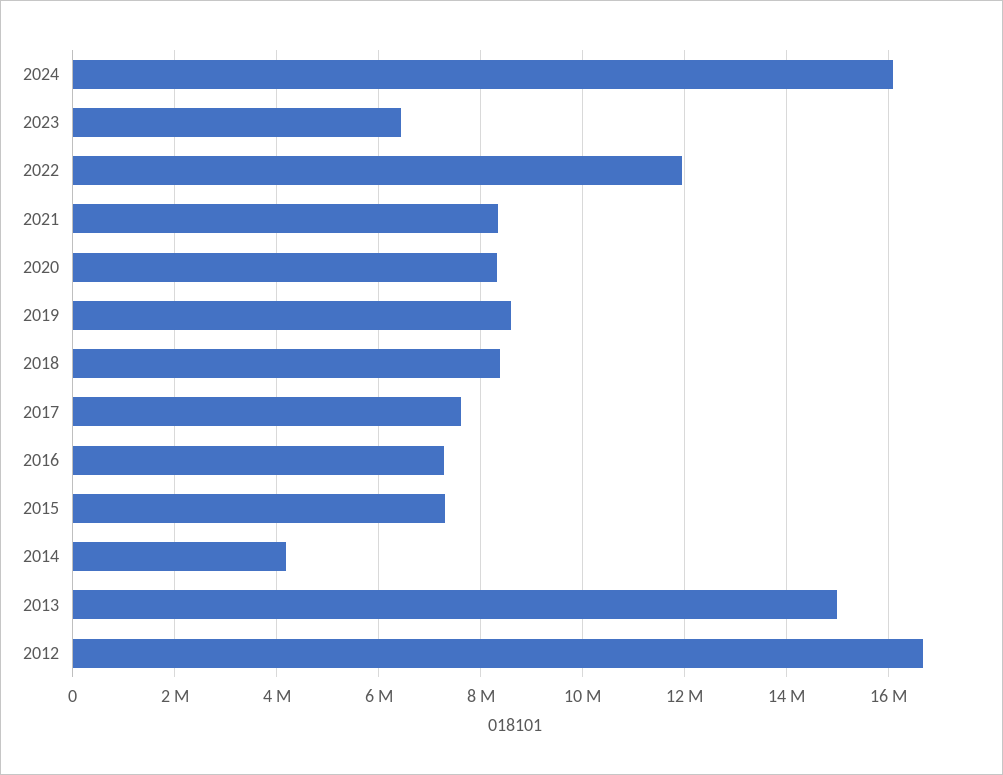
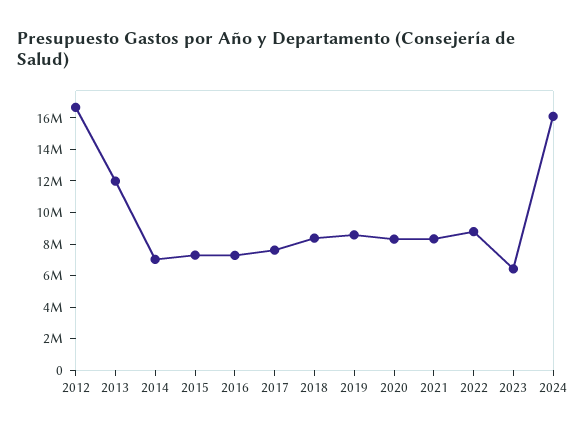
  {
    "2024": 16000000,
    "2023": 6400000,
-   "2022": 12000000,
+   "2022": 9000000,
    "2021": 8400000,
    "2020": 8400000,
    "2019": 8600000,
    "2018": 8400000,
    "2017": 7600000,
    "2016": 7200000,
    "2015": 7200000,
-   "2014": 4200000,
+   "2014": 7000000,
-   "2013": 15000000,
+   "2013": 12000000,
    "2012": 16600000
  }

